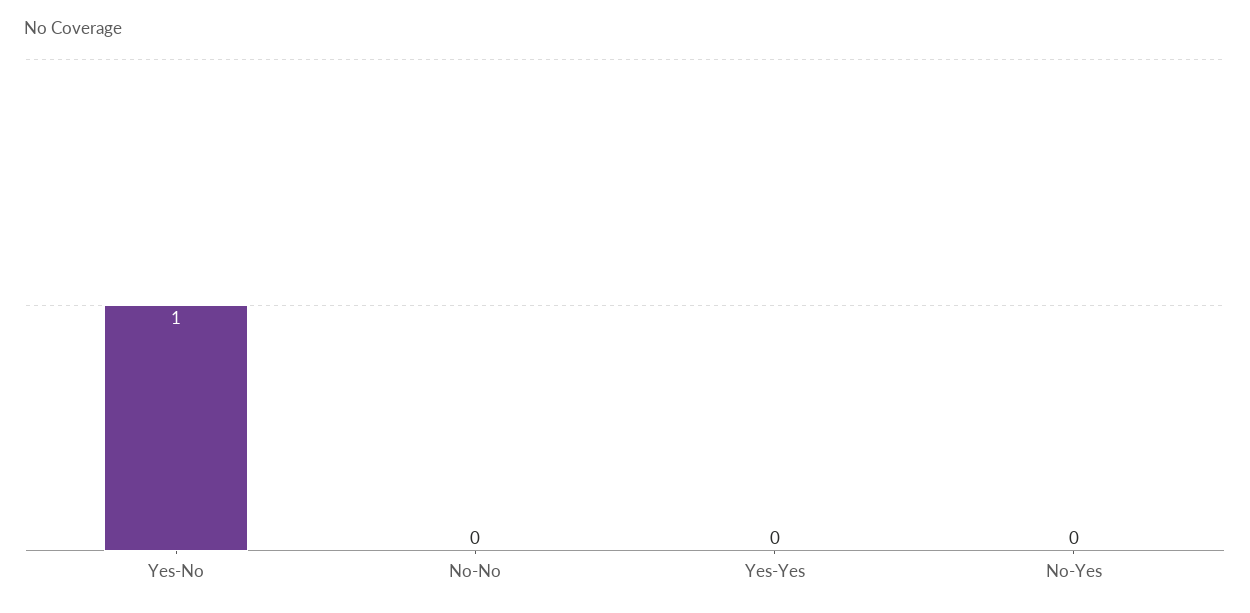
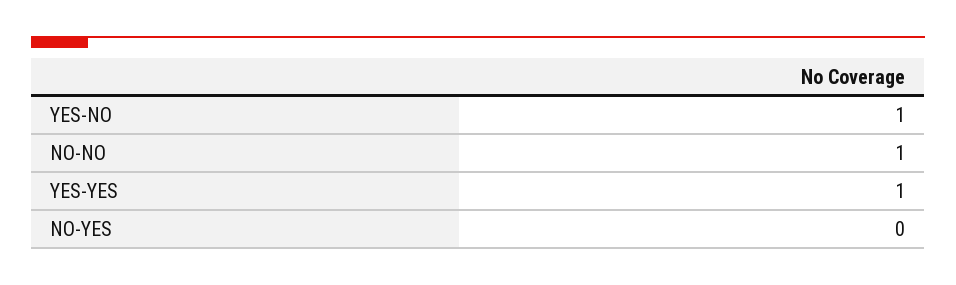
  {
    "Yes-No": 1,
-   "No-No": 0,
+   "No-No": 1,
-   "Yes-Yes": 0,
+   "Yes-Yes": 1,
    "No-Yes": 0
  }

